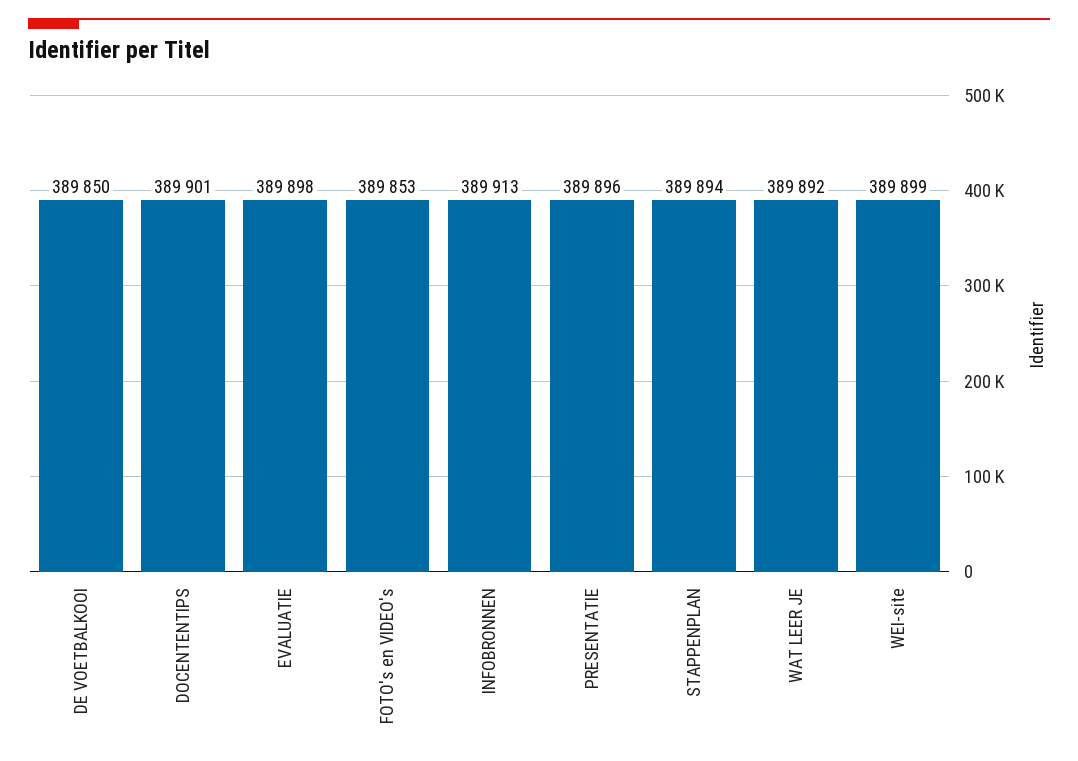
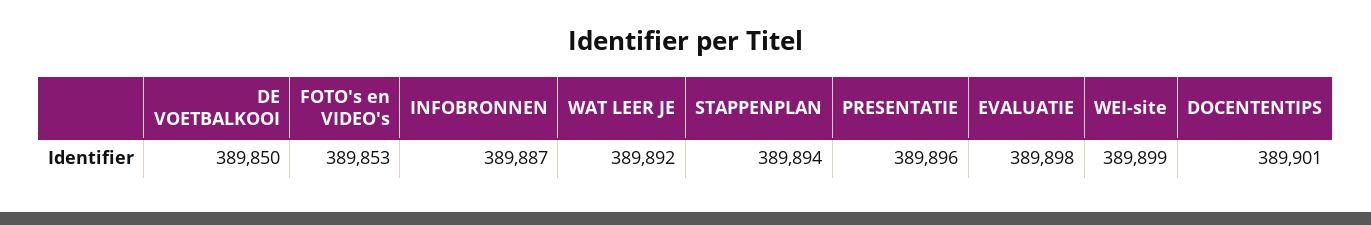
  {
    "DE VOETBALKOOI": 389850,
    "DOCENTENTIPS": 389901,
    "EVALUATIE": 389898,
    "FOTO's en VIDEO's": 389853,
-   "INFOBRONNEN": 389913,
+   "INFOBRONNEN": 389887,
    "PRESENTATIE": 389896,
    "STAPPENPLAN": 389894,
    "WAT LEER JE": 389892,
    "WEI-site": 389899
  }

